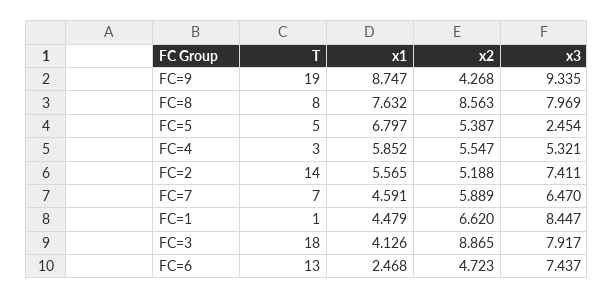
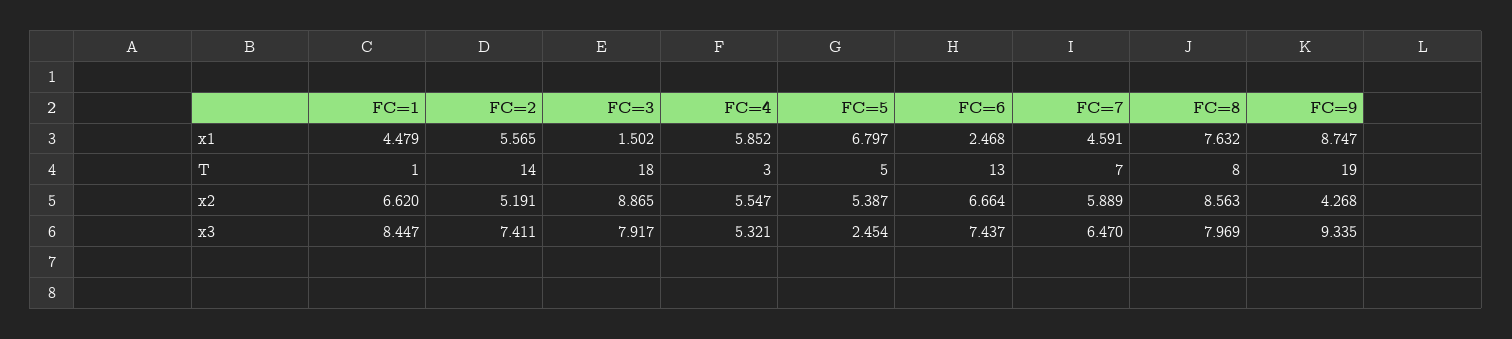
  {
    "T": {
      "FC=9": 19,
      "FC=8": 8,
      "FC=5": 5,
      "FC=4": 3,
      "FC=2": 14,
      "FC=7": 7,
      "FC=1": 1,
      "FC=3": 18,
      "FC=6": 13
    },
    "x1": {
      "FC=9": 8.747,
      "FC=8": 7.632,
      "FC=5": 6.797,
      "FC=4": 5.852,
      "FC=2": 5.565,
      "FC=7": 4.591,
      "FC=1": 4.479,
-     "FC=3": 4.126,
+     "FC=3": 1.502,
      "FC=6": 2.468
    },
    "x2": {
      "FC=9": 4.268,
      "FC=8": 8.563,
      "FC=5": 5.387,
      "FC=4": 5.547,
-     "FC=2": 5.188,
+     "FC=2": 5.191,
      "FC=7": 5.889,
      "FC=1": 6.62,
      "FC=3": 8.865,
-     "FC=6": 4.723
+     "FC=6": 6.664
    },
    "x3": {
      "FC=9": 9.335,
      "FC=8": 7.969,
      "FC=5": 2.454,
      "FC=4": 5.321,
      "FC=2": 7.411,
      "FC=7": 6.47,
      "FC=1": 8.447,
      "FC=3": 7.917,
      "FC=6": 7.437
    }
  }

